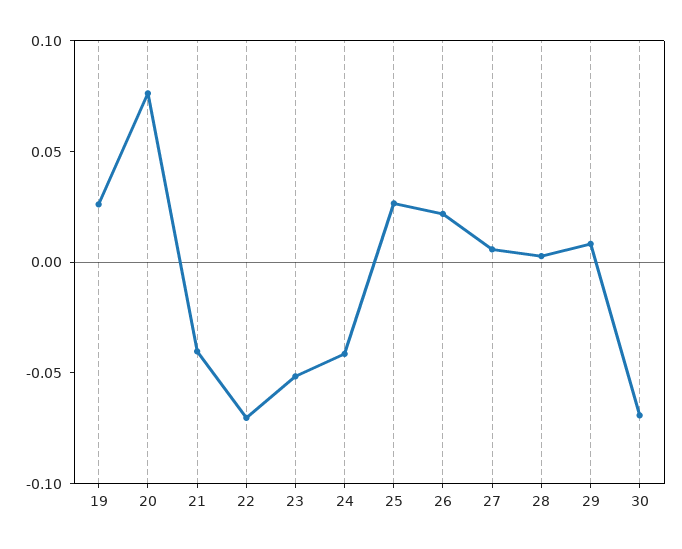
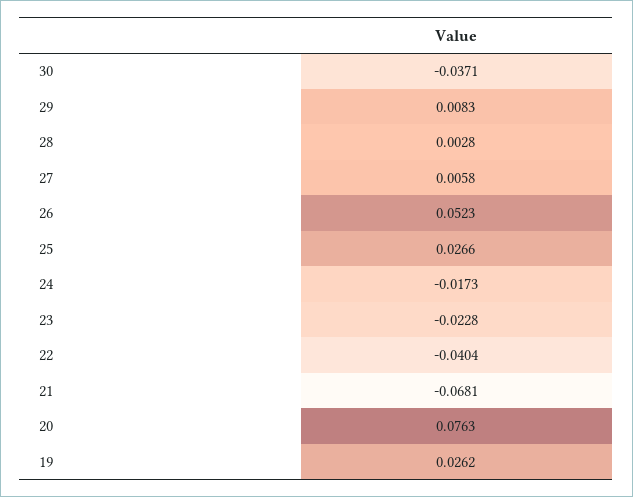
  {
    "19": 0.0262,
    "20": 0.0763,
-   "21": -0.04,
+   "21": -0.0681,
-   "22": -0.07,
+   "22": -0.0404,
-   "23": -0.05,
+   "23": -0.0228,
-   "24": -0.04,
+   "24": -0.0173,
    "25": 0.0266,
-   "26": 0.02,
+   "26": 0.0523,
    "27": 0.0058,
    "28": 0.0028,
    "29": 0.0083,
-   "30": -0.07
+   "30": -0.0371
  }

